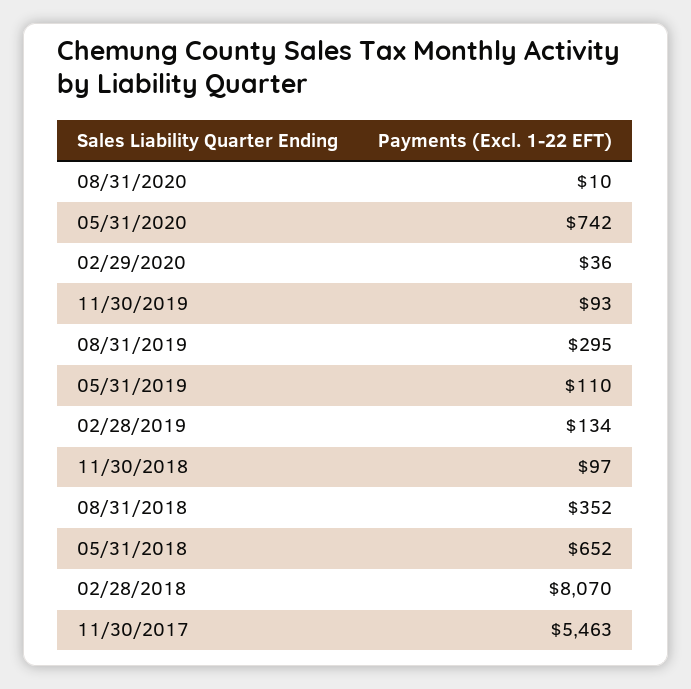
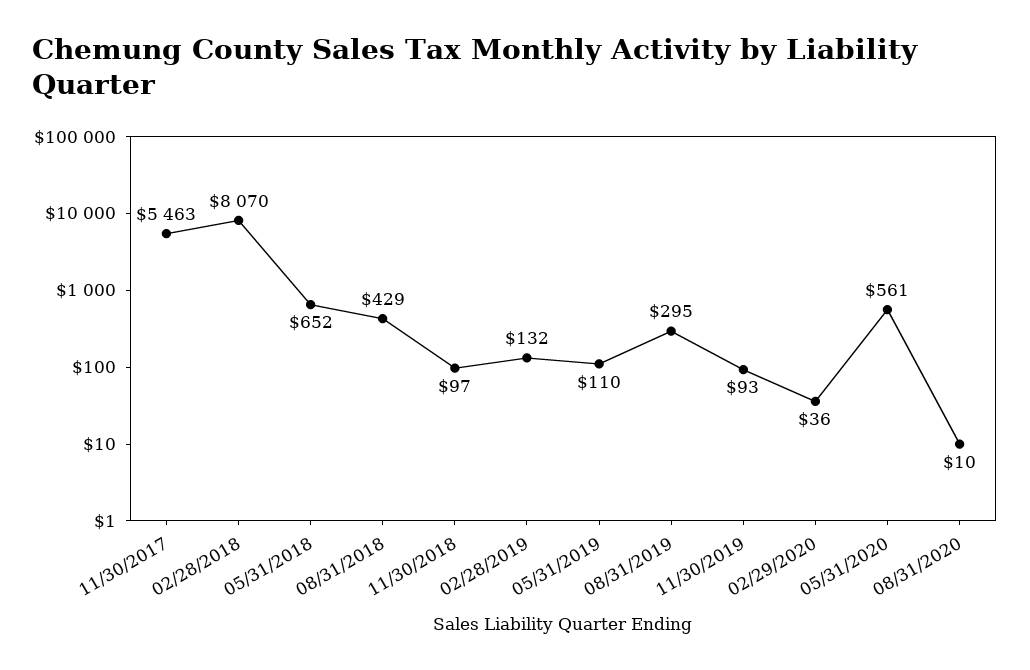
  {
    "08/31/2020": 10,
-   "05/31/2020": 742,
+   "05/31/2020": 561,
    "02/29/2020": 36,
    "11/30/2019": 93,
    "08/31/2019": 295,
    "05/31/2019": 110,
-   "02/28/2019": 134,
+   "02/28/2019": 132,
    "11/30/2018": 97,
-   "08/31/2018": 352,
+   "08/31/2018": 429,
    "05/31/2018": 652,
    "02/28/2018": 8070,
    "11/30/2017": 5463
  }

